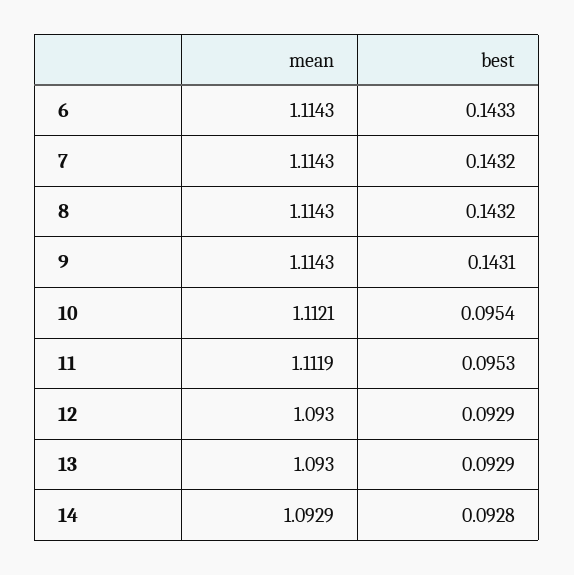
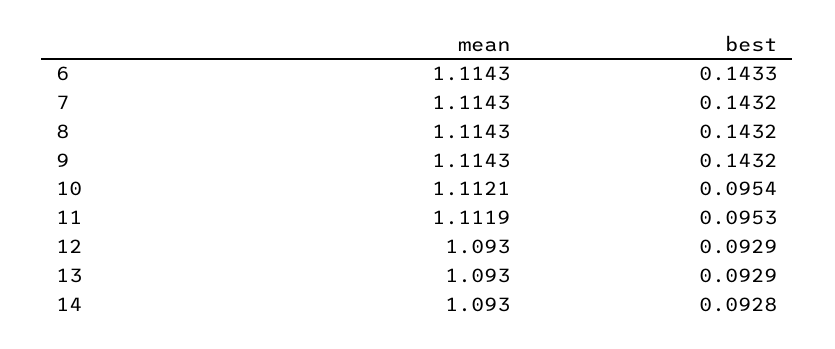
  {
    "mean": {
      "6": 1.1143,
      "7": 1.1143,
      "8": 1.1143,
      "9": 1.1143,
      "10": 1.1121,
      "11": 1.1119,
      "12": 1.093,
      "13": 1.093,
-     "14": 1.0929
+     "14": 1.093
    },
    "best": {
      "6": 0.1433,
      "7": 0.1432,
      "8": 0.1432,
-     "9": 0.1431,
+     "9": 0.1432,
      "10": 0.0954,
      "11": 0.0953,
      "12": 0.0929,
      "13": 0.0929,
      "14": 0.0928
    }
  }

